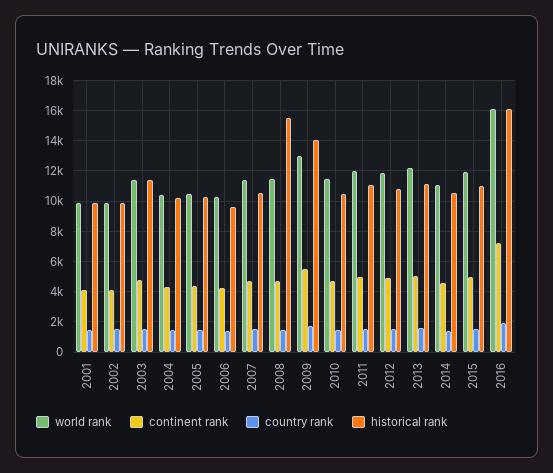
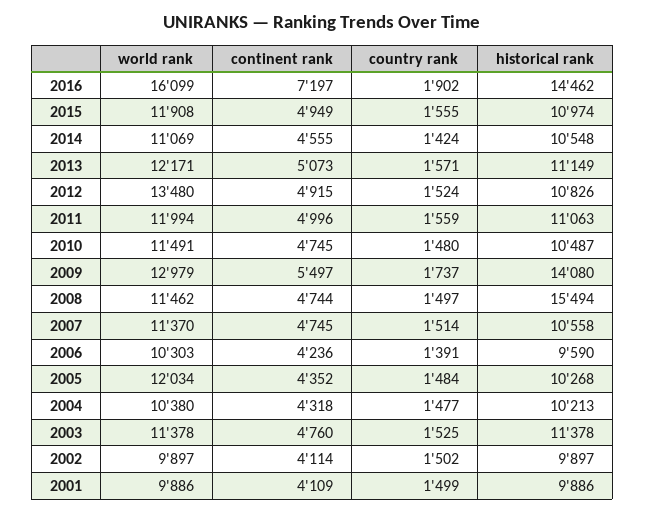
  {
    "world rank": {
      "2001": 9886,
      "2002": 9897,
      "2003": 11378,
      "2004": 10380,
-     "2005": 10500,
+     "2005": 12034,
      "2006": 10303,
      "2007": 11370,
      "2008": 11462,
      "2009": 12979,
      "2010": 11491,
      "2011": 11994,
-     "2012": 12000,
+     "2012": 13480,
      "2013": 12171,
      "2014": 11069,
      "2015": 11908,
      "2016": 16099
    },
    "continent rank": {
      "2001": 4109,
      "2002": 4114,
      "2003": 4760,
      "2004": 4318,
      "2005": 4352,
      "2006": 4236,
      "2007": 4745,
      "2008": 4744,
      "2009": 5497,
      "2010": 4745,
      "2011": 4996,
      "2012": 4915,
      "2013": 5073,
      "2014": 4555,
      "2015": 4949,
      "2016": 7197
    },
    "country rank": {
      "2001": 1499,
      "2002": 1502,
      "2003": 1525,
      "2004": 1477,
      "2005": 1484,
      "2006": 1391,
      "2007": 1514,
      "2008": 1497,
      "2009": 1737,
      "2010": 1480,
      "2011": 1559,
      "2012": 1524,
      "2013": 1571,
      "2014": 1424,
      "2015": 1555,
      "2016": 1902
    },
    "historical rank": {
      "2001": 9886,
      "2002": 9897,
      "2003": 11378,
      "2004": 10213,
      "2005": 10268,
      "2006": 9590,
      "2007": 10558,
      "2008": 15494,
      "2009": 14080,
      "2010": 10487,
      "2011": 11063,
      "2012": 10826,
      "2013": 11149,
      "2014": 10548,
      "2015": 10974,
-     "2016": 16000
+     "2016": 14462
    }
  }

